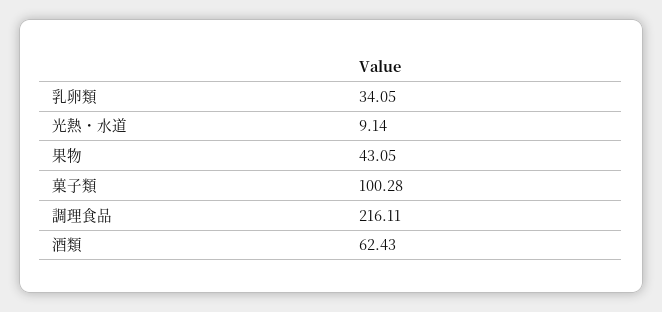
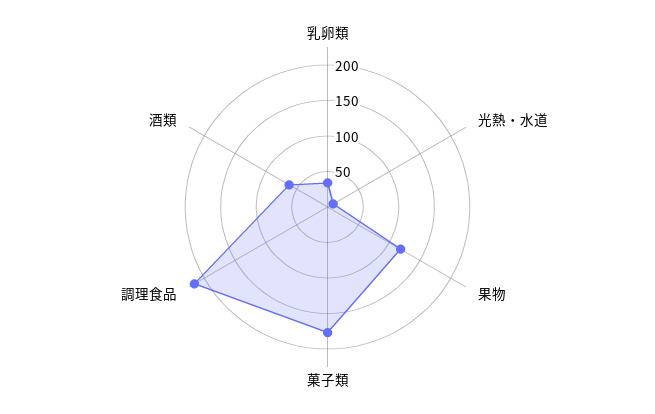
  {
    "乳卵類": 34.05,
    "光熱・水道": 9.14,
-   "果物": 43.05,
+   "果物": 125,
-   "菓子類": 100.28,
+   "菓子類": 175,
    "調理食品": 216.11,
    "酒類": 62.43
  }

